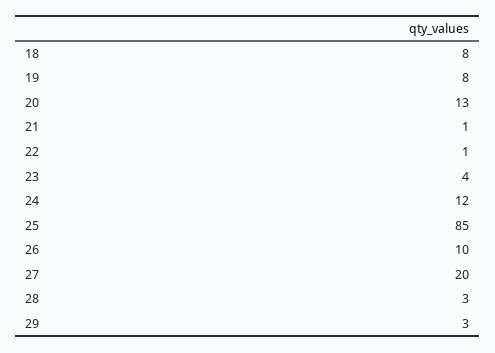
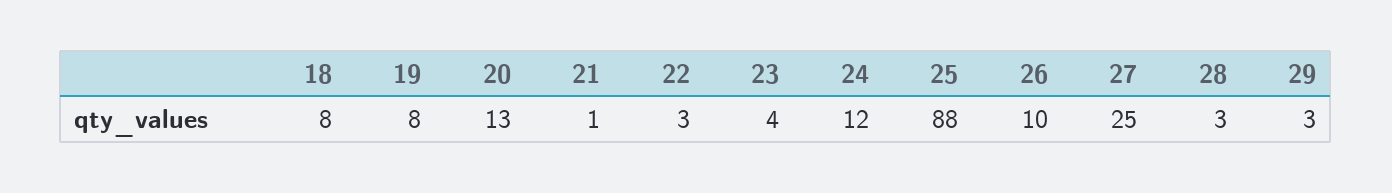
  {
    "18": 8,
    "19": 8,
    "20": 13,
    "21": 1,
-   "22": 1,
+   "22": 3,
    "23": 4,
    "24": 12,
-   "25": 85,
+   "25": 88,
    "26": 10,
-   "27": 20,
+   "27": 25,
    "28": 3,
    "29": 3
  }

